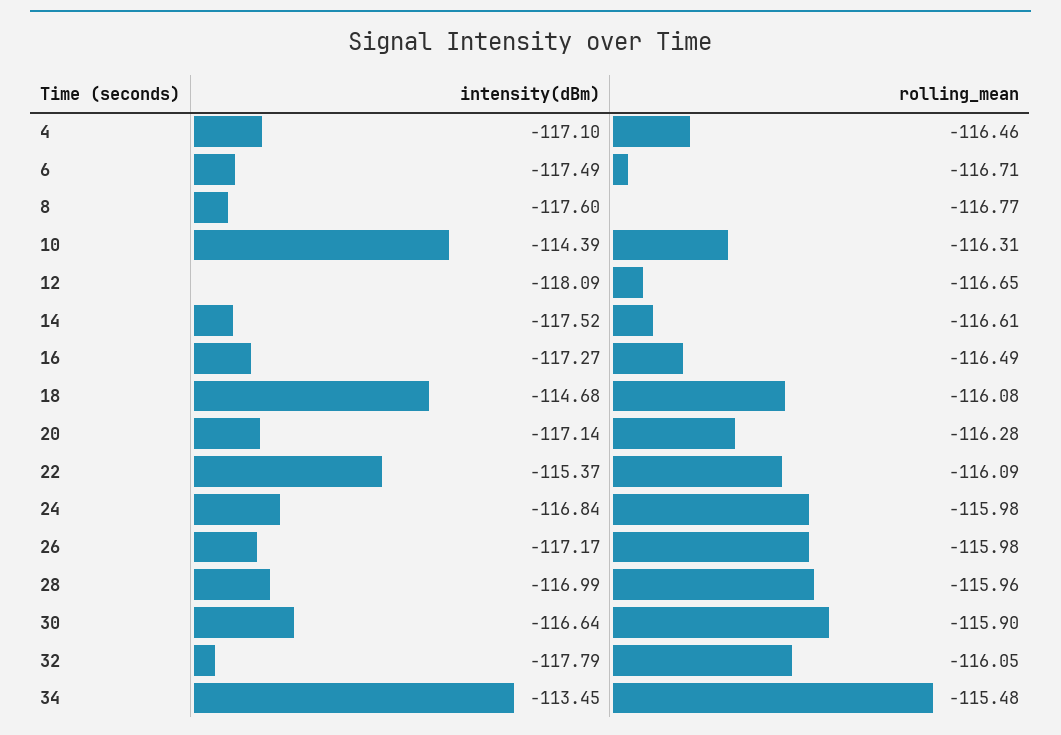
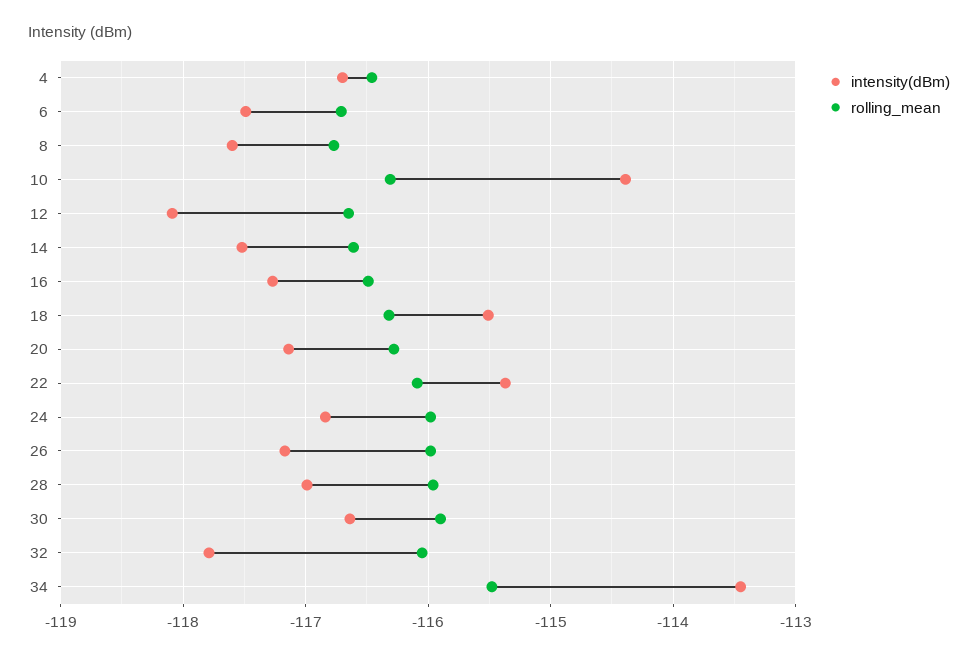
  {
    "intensity(dBm)": {
-     "4": -117.1,
+     "4": -116.7,
      "6": -117.49,
      "8": -117.6,
      "10": -114.39,
      "12": -118.09,
      "14": -117.52,
      "16": -117.27,
-     "18": -114.68,
+     "18": -115.5,
      "20": -117.14,
      "22": -115.37,
      "24": -116.84,
      "26": -117.17,
      "28": -116.99,
      "30": -116.64,
      "32": -117.79,
      "34": -113.45
    },
    "rolling_mean": {
      "4": -116.46,
      "6": -116.71,
      "8": -116.77,
      "10": -116.31,
      "12": -116.65,
      "14": -116.61,
      "16": -116.49,
-     "18": -116.08,
+     "18": -116.3,
      "20": -116.28,
      "22": -116.09,
      "24": -115.98,
      "26": -115.98,
      "28": -115.96,
      "30": -115.9,
      "32": -116.05,
      "34": -115.48
    }
  }

